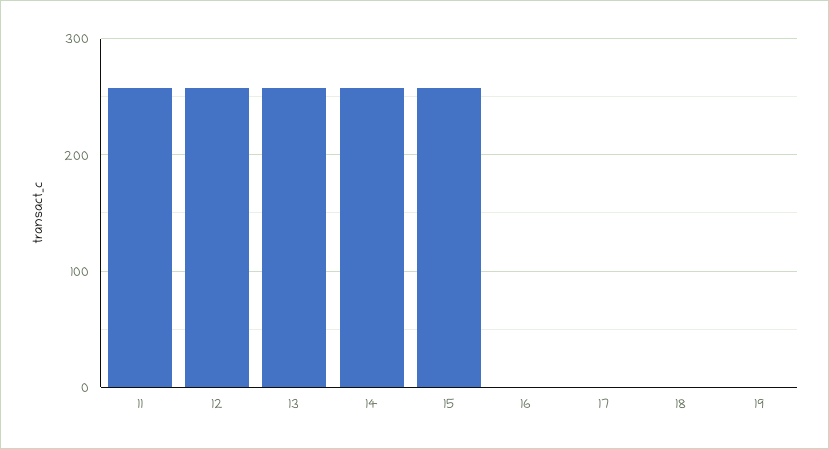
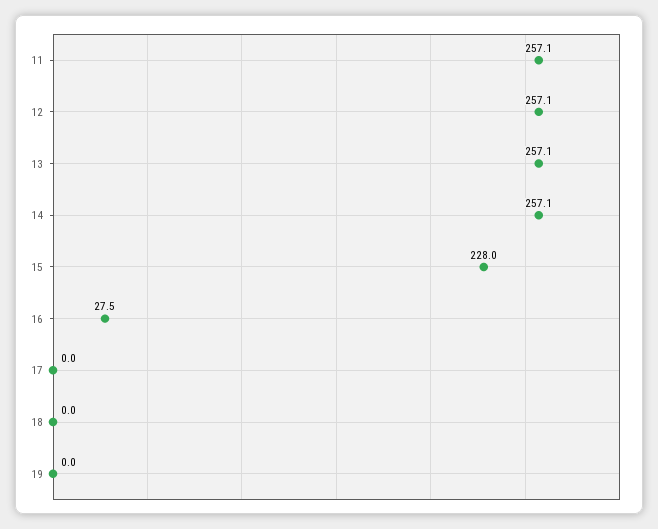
  {
    "11": 257.1,
    "12": 257.1,
    "13": 257.1,
    "14": 257.1,
-   "15": 260,
+   "15": 228,
-   "16": 0,
+   "16": 27.5,
    "17": 0,
    "18": 0,
    "19": 0
  }

